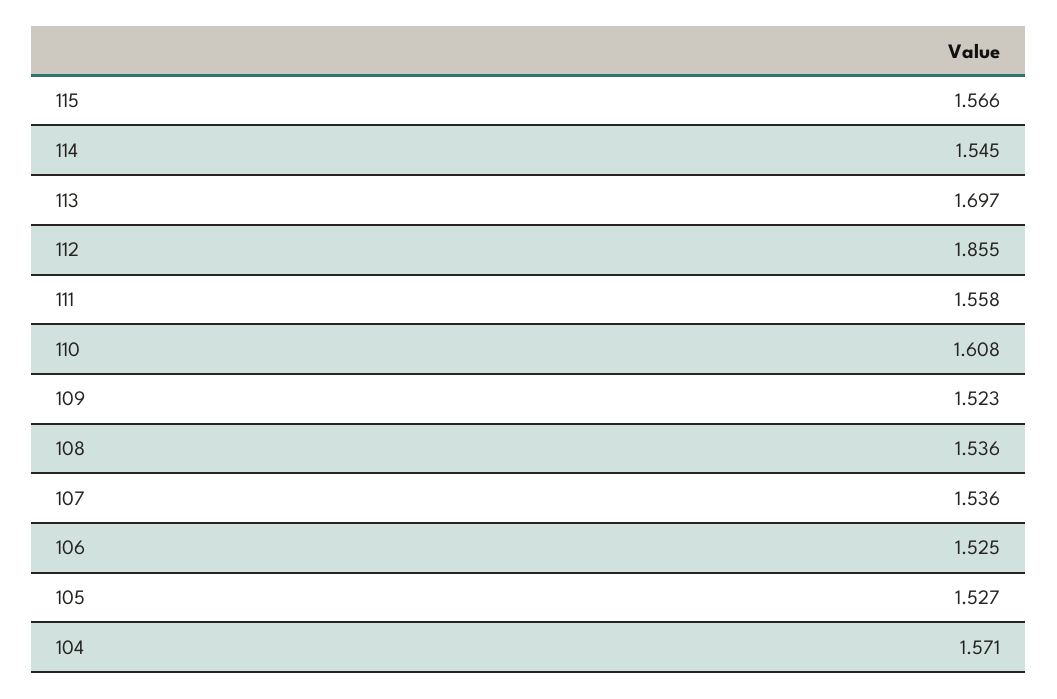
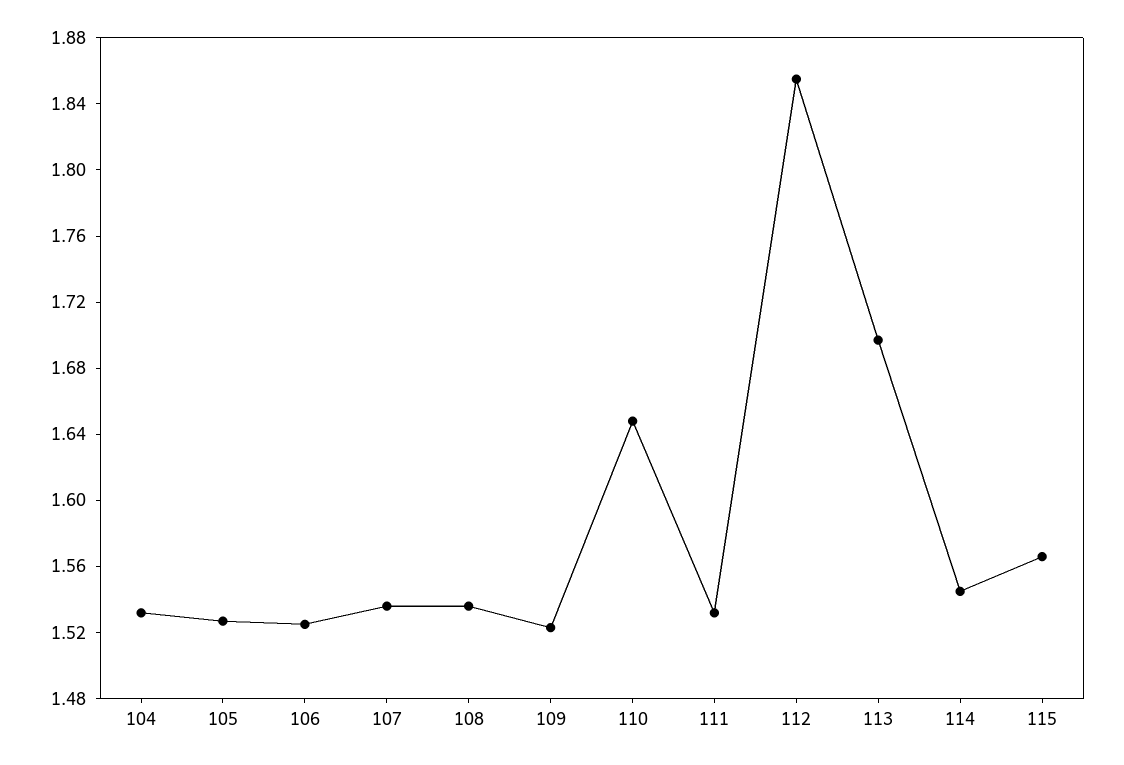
  {
    "115": 1.566,
    "114": 1.545,
    "113": 1.697,
    "112": 1.855,
-   "111": 1.558,
+   "111": 1.53,
-   "110": 1.608,
+   "110": 1.65,
    "109": 1.523,
    "108": 1.536,
    "107": 1.536,
    "106": 1.525,
    "105": 1.527,
-   "104": 1.571
+   "104": 1.53
  }

